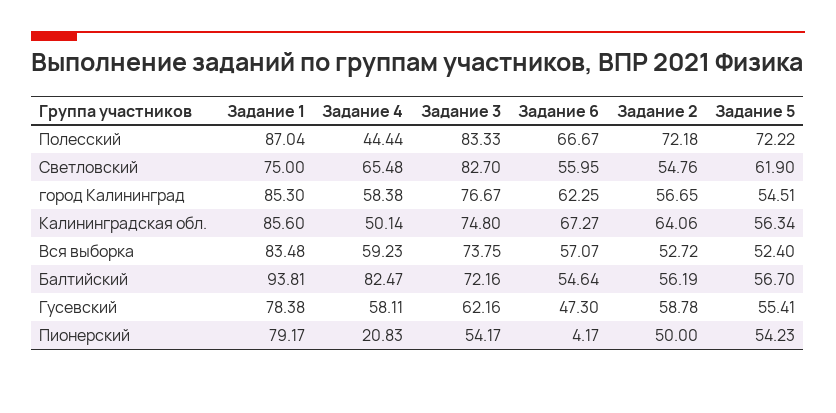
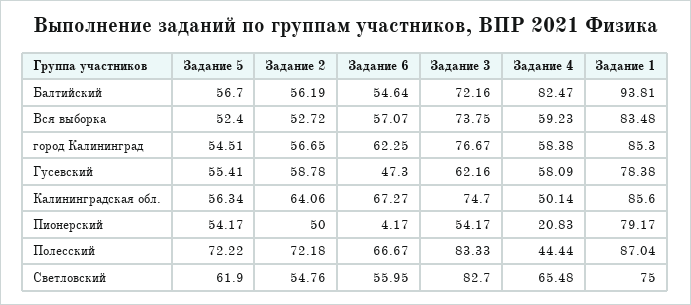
  {
    "Задание 1": {
      "Полесский": 87.04,
      "Светловский": 75,
      "город Калининград": 85.3,
      "Калининградская обл.": 85.6,
      "Вся выборка": 83.48,
      "Балтийский": 93.81,
      "Гусевский": 78.38,
      "Пионерский": 79.17
    },
    "Задание 4": {
      "Полесский": 44.44,
      "Светловский": 65.48,
      "город Калининград": 58.38,
      "Калининградская обл.": 50.14,
      "Вся выборка": 59.23,
      "Балтийский": 82.47,
-     "Гусевский": 58.11,
+     "Гусевский": 58.09,
      "Пионерский": 20.83
    },
    "Задание 3": {
      "Полесский": 83.33,
      "Светловский": 82.7,
      "город Калининград": 76.67,
-     "Калининградская обл.": 74.8,
+     "Калининградская обл.": 74.7,
      "Вся выборка": 73.75,
      "Балтийский": 72.16,
      "Гусевский": 62.16,
      "Пионерский": 54.17
    },
    "Задание 6": {
      "Полесский": 66.67,
      "Светловский": 55.95,
      "город Калининград": 62.25,
      "Калининградская обл.": 67.27,
      "Вся выборка": 57.07,
      "Балтийский": 54.64,
      "Гусевский": 47.3,
      "Пионерский": 4.17
    },
    "Задание 2": {
      "Полесский": 72.18,
      "Светловский": 54.76,
      "город Калининград": 56.65,
      "Калининградская обл.": 64.06,
      "Вся выборка": 52.72,
      "Балтийский": 56.19,
      "Гусевский": 58.78,
      "Пионерский": 50
    },
    "Задание 5": {
      "Полесский": 72.22,
      "Светловский": 61.9,
      "город Калининград": 54.51,
      "Калининградская обл.": 56.34,
      "Вся выборка": 52.4,
      "Балтийский": 56.7,
      "Гусевский": 55.41,
-     "Пионерский": 54.23
+     "Пионерский": 54.17
    }
  }

